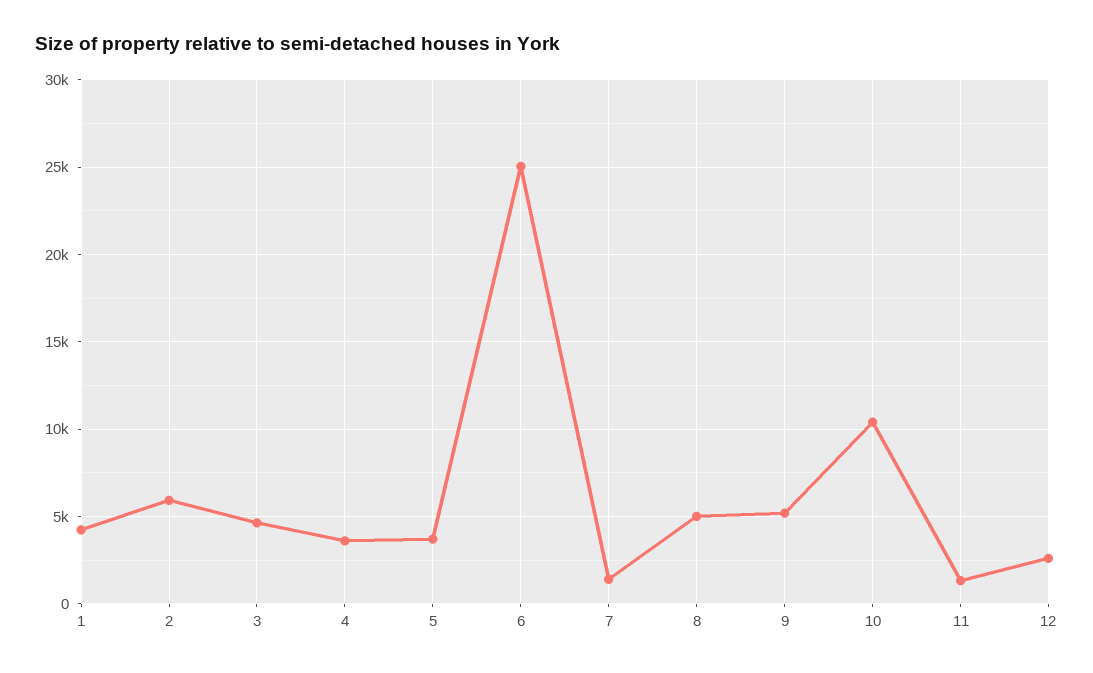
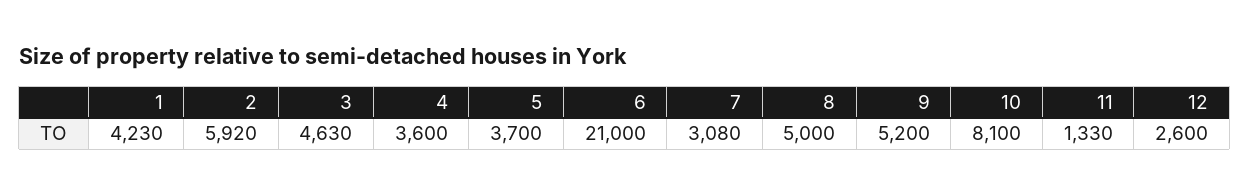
  {
    "1": 4230,
    "2": 5920,
    "3": 4630,
    "4": 3600,
    "5": 3700,
-   "6": 25000,
+   "6": 21000,
-   "7": 1500,
+   "7": 3080,
    "8": 5000,
    "9": 5200,
-   "10": 10500,
+   "10": 8100,
    "11": 1330,
    "12": 2600
  }

